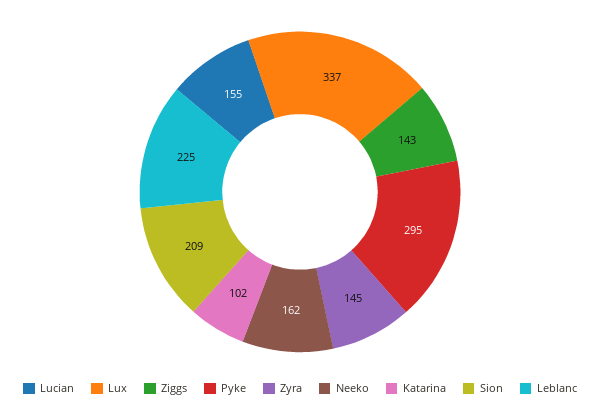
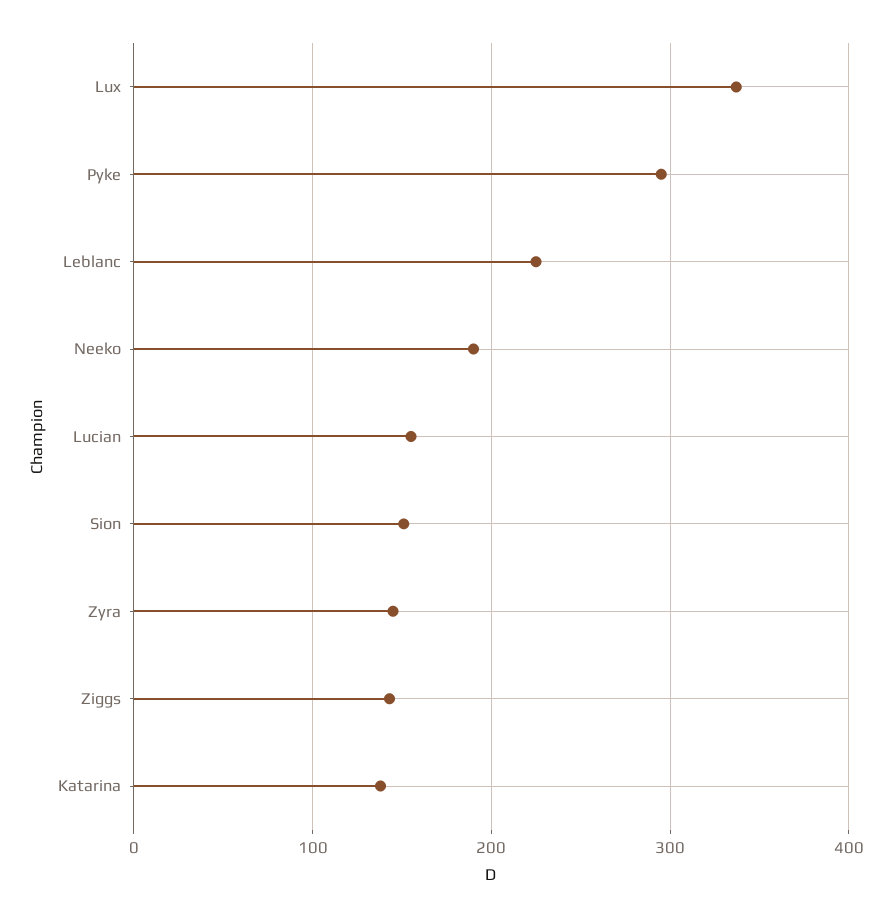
  {
    "Lucian": 155,
    "Lux": 337,
    "Ziggs": 143,
    "Pyke": 295,
    "Zyra": 145,
-   "Neeko": 162,
+   "Neeko": 190,
-   "Katarina": 102,
+   "Katarina": 140,
-   "Sion": 209,
+   "Sion": 150,
    "Leblanc": 225
  }

